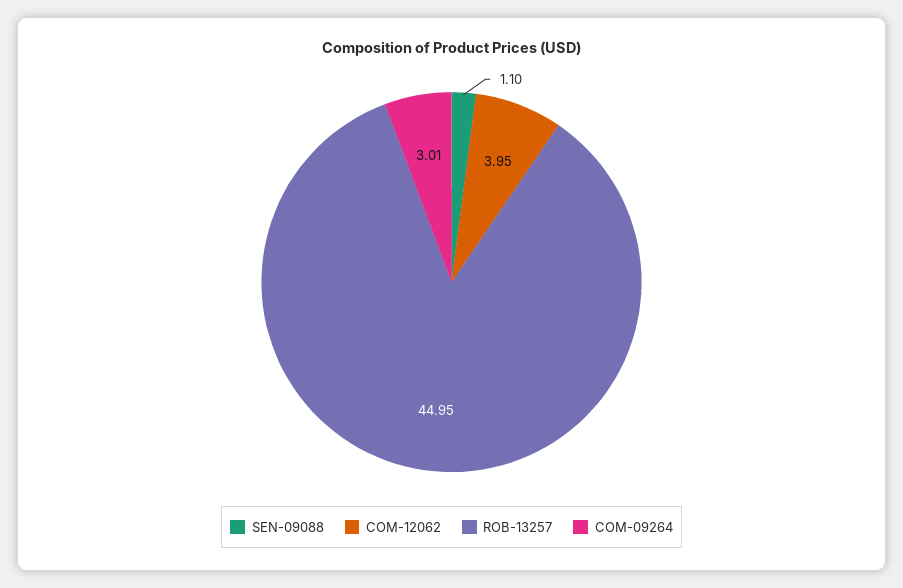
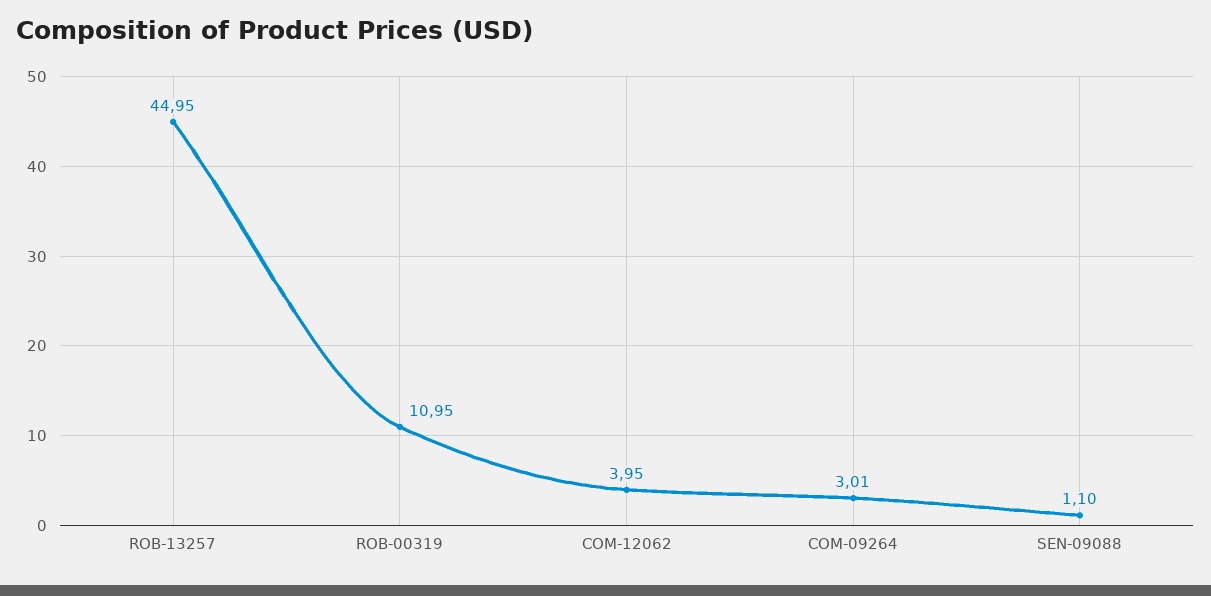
  {
    "SEN-09088": 1.1,
    "COM-12062": 3.95,
    "ROB-13257": 44.95,
-   "COM-09264": 3.01
+   "COM-09264": 3.01,
+   "ROB-00319": 10.95
  }

